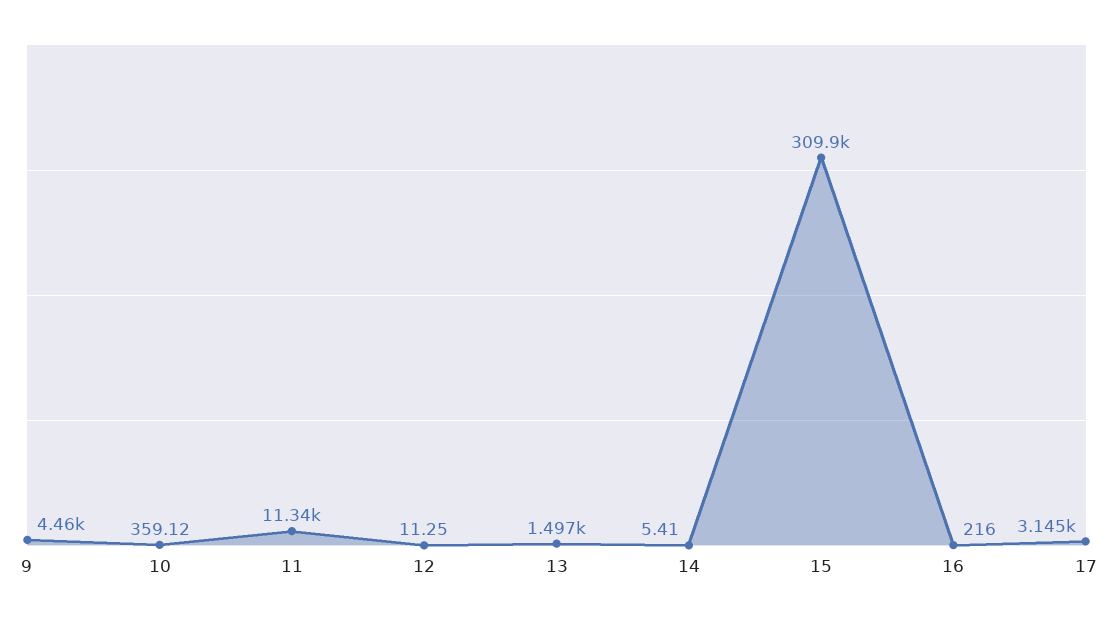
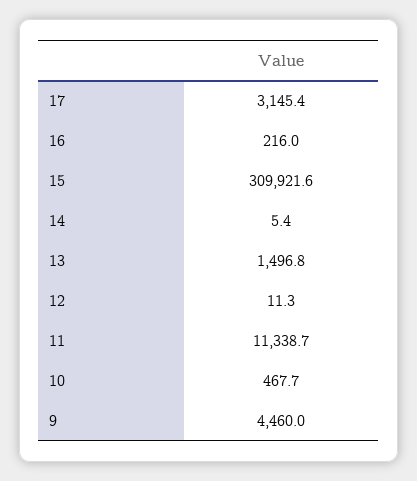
  {
    "9": 4460,
-   "10": 359.12,
+   "10": 467.7,
    "11": 11338.7,
    "12": 11.25,
    "13": 1496.8,
    "14": 5.41,
    "15": 309921.6,
    "16": 216,
    "17": 3145.4
  }

